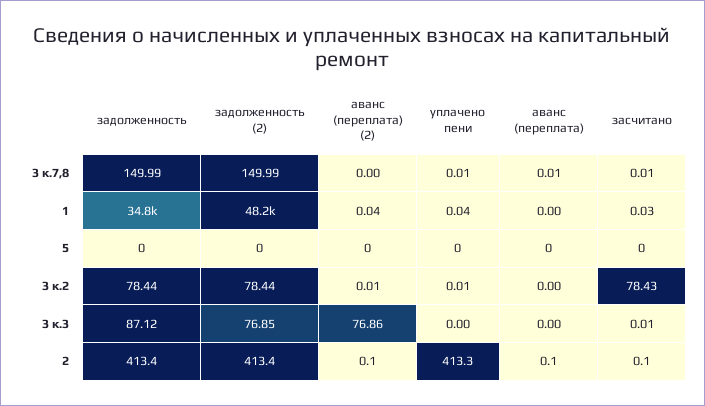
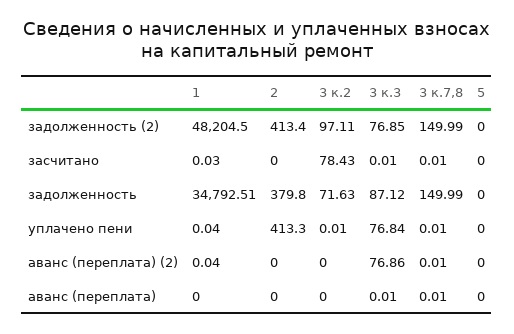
  {
    "задолженность": {
      "3 к.7,8": 149.99,
      "1": 34792.51,
      "5": 0,
-     "3 к.2": 78.44,
+     "3 к.2": 71.63,
      "3 к.3": 87.12,
-     "2": 413.4
+     "2": 379.8
    },
    "задолженность (2)": {
      "3 к.7,8": 149.99,
      "1": 48204.5,
      "5": 0,
-     "3 к.2": 78.44,
+     "3 к.2": 97.11,
      "3 к.3": 76.85,
      "2": 413.4
    },
    "аванс (переплата) (2)": {
-     "3 к.7,8": 0,
+     "3 к.7,8": 0.01,
      "1": 0.04,
      "5": 0,
-     "3 к.2": 0.01,
+     "3 к.2": 0,
      "3 к.3": 76.86,
-     "2": 0.1
+     "2": 0
    },
    "уплачено пени": {
      "3 к.7,8": 0.01,
      "1": 0.04,
      "5": 0,
      "3 к.2": 0.01,
-     "3 к.3": 0,
+     "3 к.3": 76.84,
      "2": 413.3
    },
    "аванс (переплата)": {
      "3 к.7,8": 0.01,
      "1": 0,
      "5": 0,
      "3 к.2": 0,
-     "3 к.3": 0,
+     "3 к.3": 0.01,
-     "2": 0.1
+     "2": 0
    },
    "засчитано": {
      "3 к.7,8": 0.01,
      "1": 0.03,
      "5": 0,
      "3 к.2": 78.43,
      "3 к.3": 0.01,
-     "2": 0.1
+     "2": 0
    }
  }

